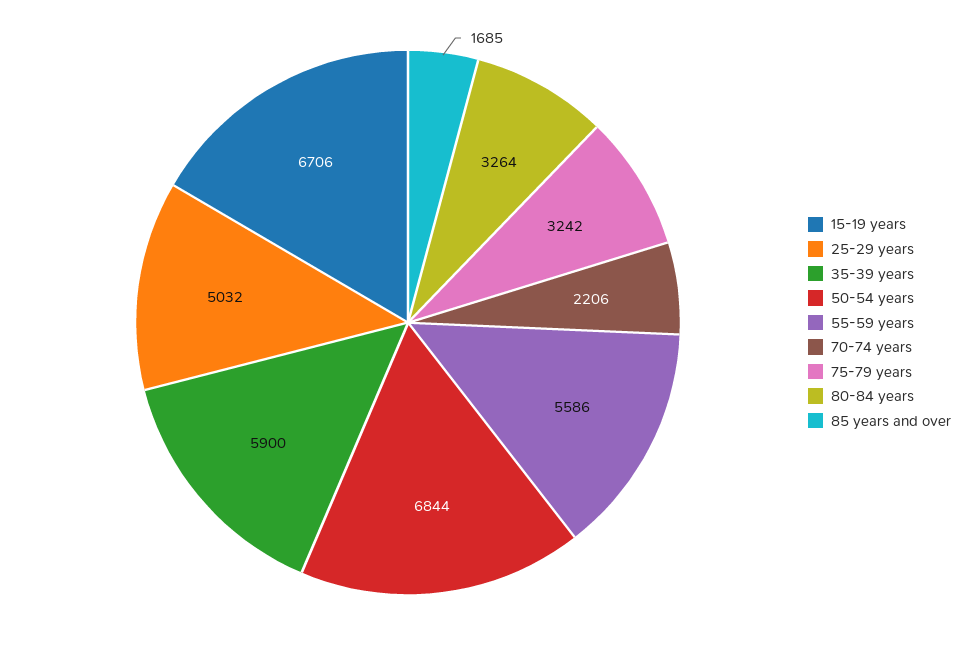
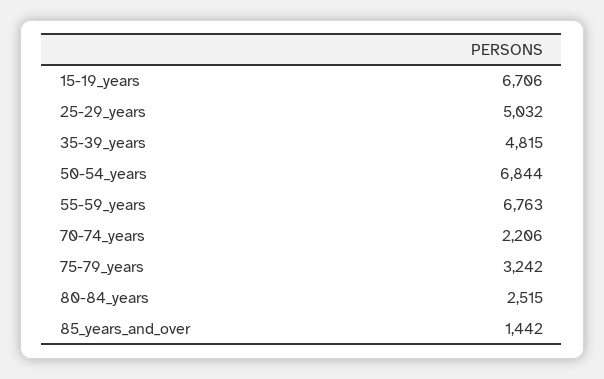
  {
    "15-19 years": 6706,
    "25-29 years": 5032,
-   "35-39 years": 5900,
+   "35-39 years": 4815,
    "50-54 years": 6844,
-   "55-59 years": 5586,
+   "55-59 years": 6763,
    "70-74 years": 2206,
    "75-79 years": 3242,
-   "80-84 years": 3264,
+   "80-84 years": 2515,
-   "85 years and over": 1685
+   "85 years and over": 1442
  }

